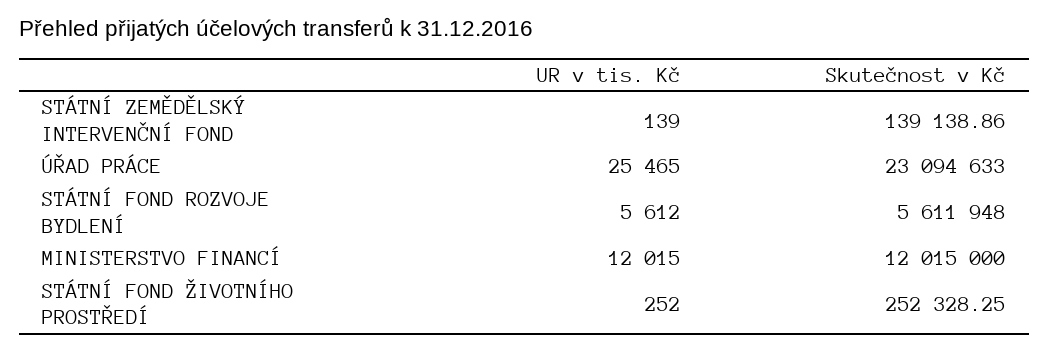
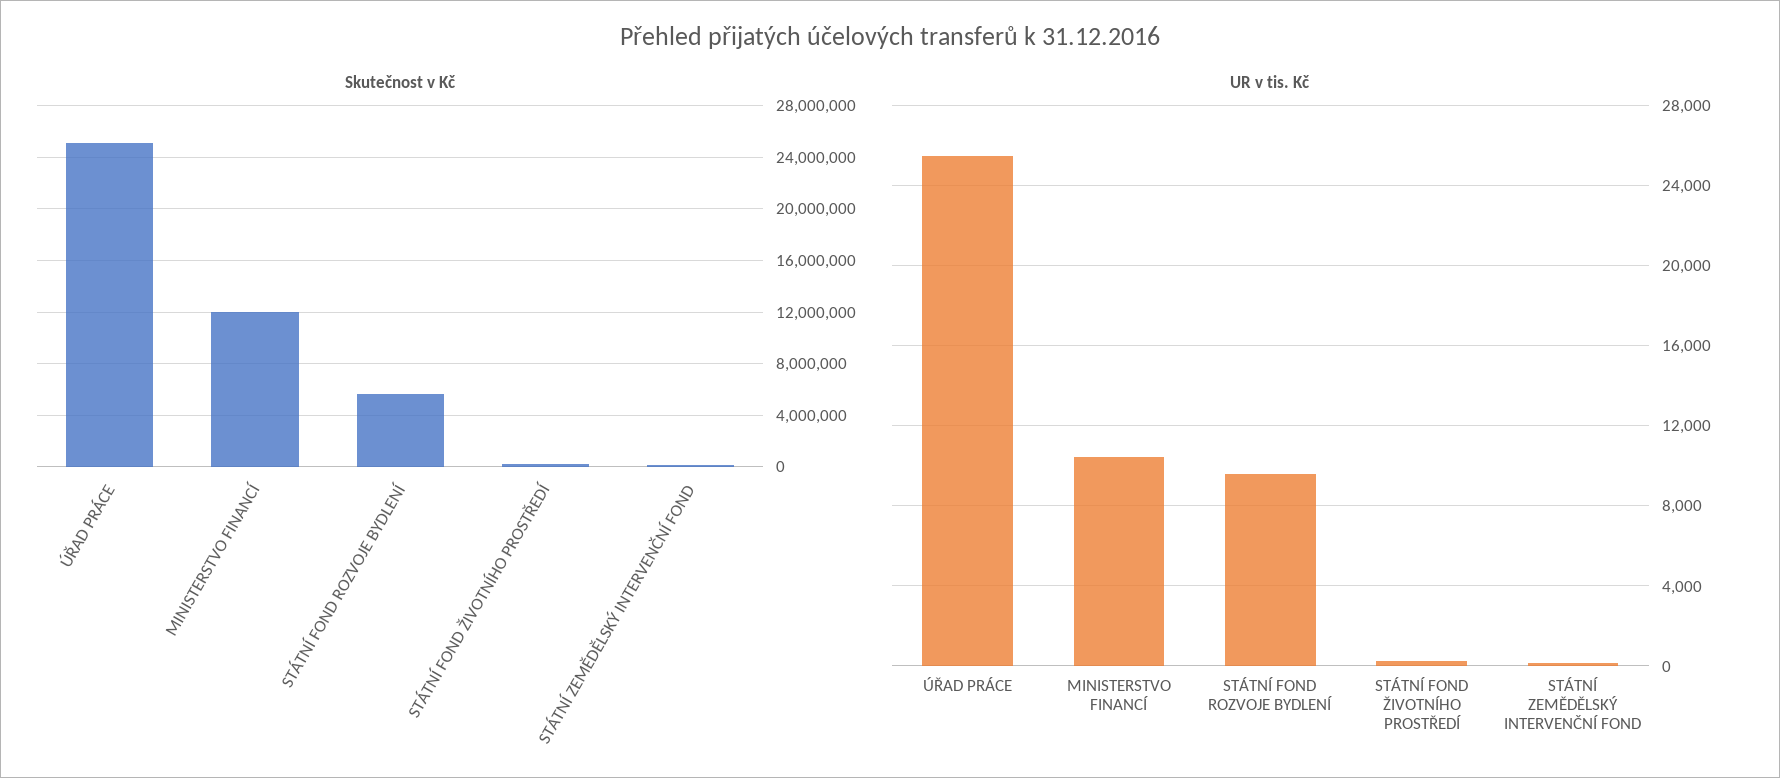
  {
    "UR v tis. Kč": {
      "STÁTNÍ ZEMĚDĚLSKÝ INTERVENČNÍ FOND": 139,
      "ÚŘAD PRÁCE": 25465,
-     "STÁTNÍ FOND ROZVOJE BYDLENÍ": 5612,
+     "STÁTNÍ FOND ROZVOJE BYDLENÍ": 9500,
-     "MINISTERSTVO FINANCÍ": 12015,
+     "MINISTERSTVO FINANCÍ": 10500,
      "STÁTNÍ FOND ŽIVOTNÍHO PROSTŘEDÍ": 252
    },
    "Skutečnost v Kč": {
      "STÁTNÍ ZEMĚDĚLSKÝ INTERVENČNÍ FOND": 139138.86,
-     "ÚŘAD PRÁCE": 23094633,
+     "ÚŘAD PRÁCE": 25000000,
      "STÁTNÍ FOND ROZVOJE BYDLENÍ": 5611948,
      "MINISTERSTVO FINANCÍ": 12015000,
      "STÁTNÍ FOND ŽIVOTNÍHO PROSTŘEDÍ": 252328.25
    }
  }

